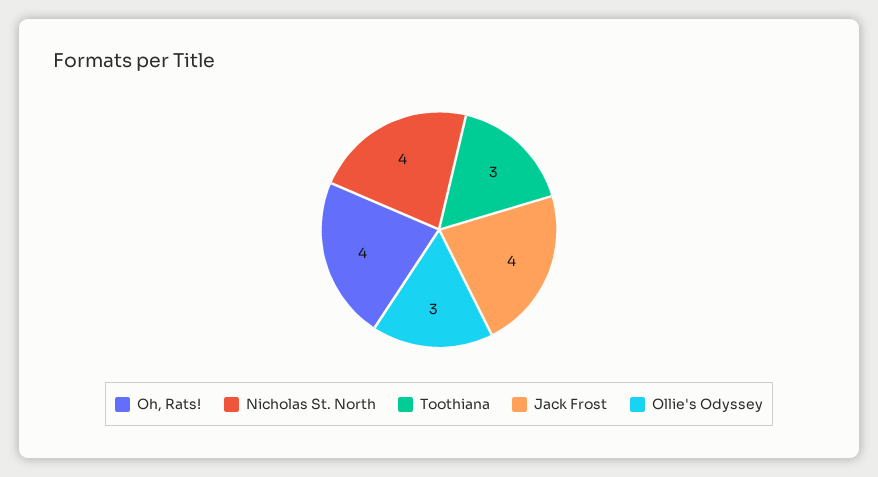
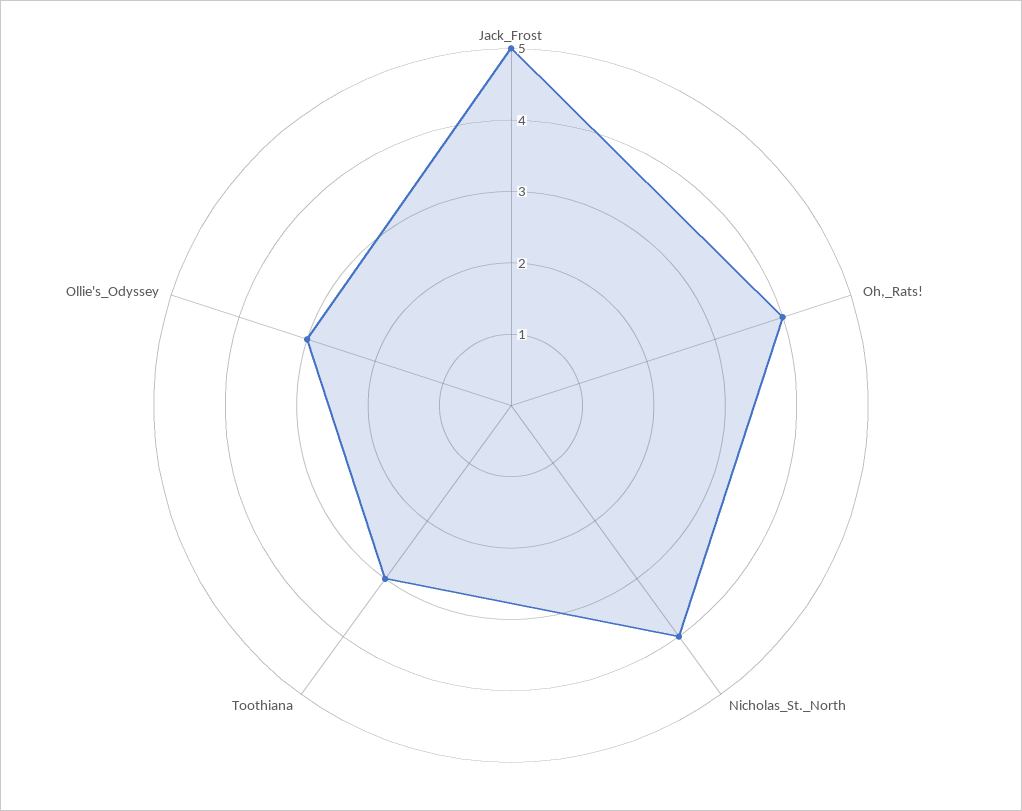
  {
    "Oh, Rats!": 4,
    "Nicholas St. North": 4,
    "Toothiana": 3,
-   "Jack Frost": 4,
+   "Jack Frost": 5,
    "Ollie's Odyssey": 3
  }

